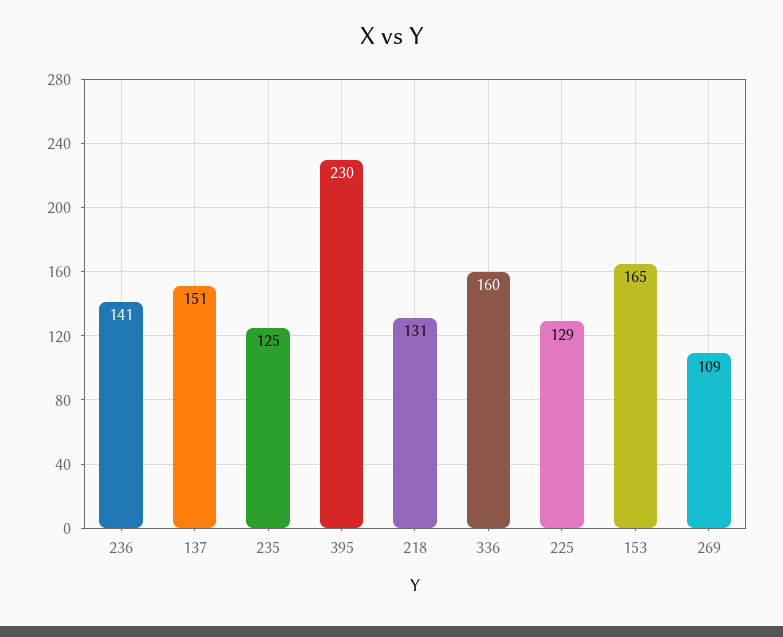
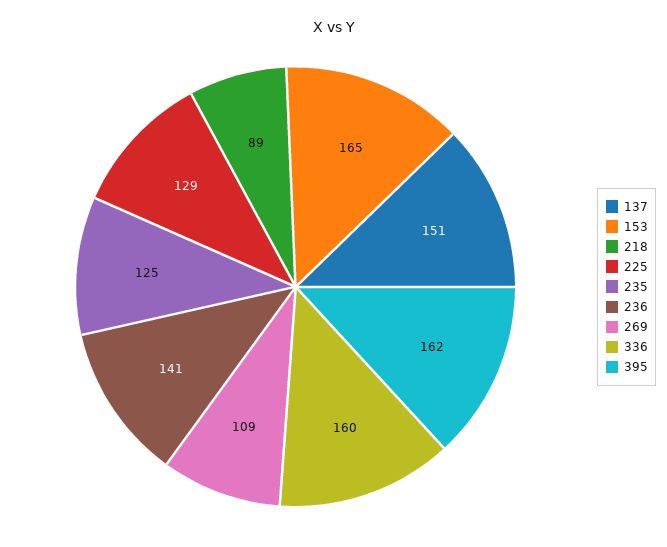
  {
    "236": 141,
    "137": 151,
    "235": 125,
-   "395": 230,
+   "395": 162,
-   "218": 131,
+   "218": 89,
    "336": 160,
    "225": 129,
    "153": 165,
    "269": 109
  }

